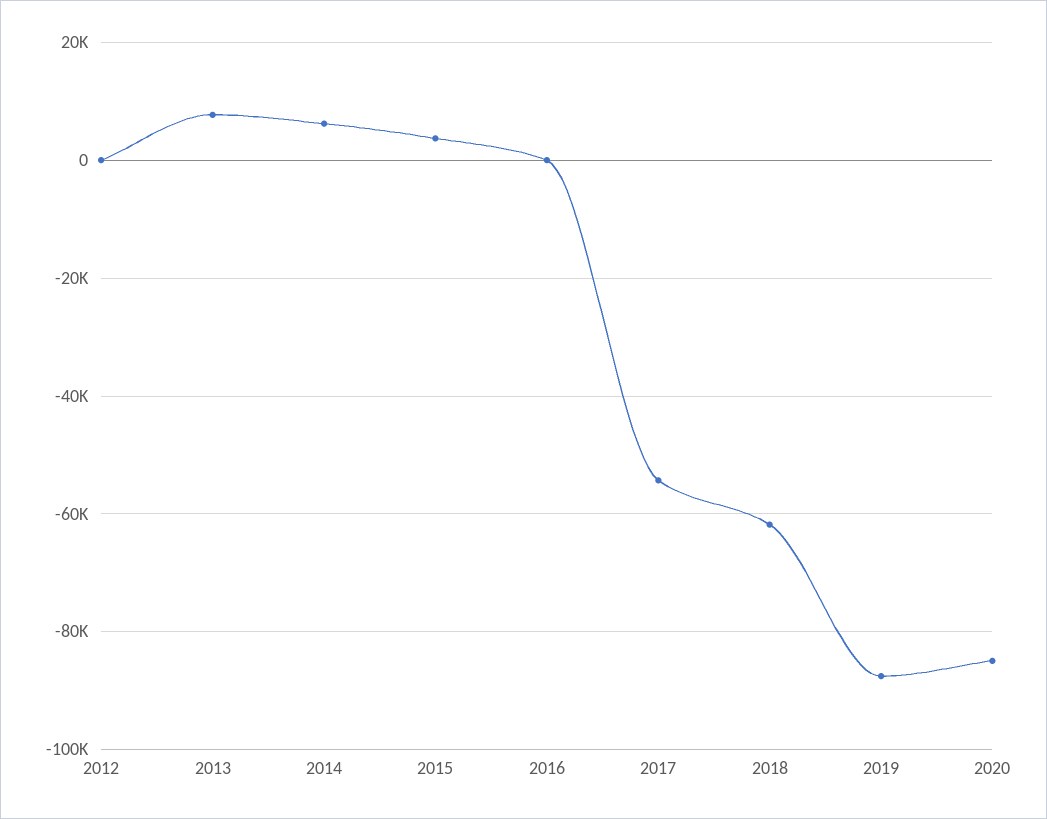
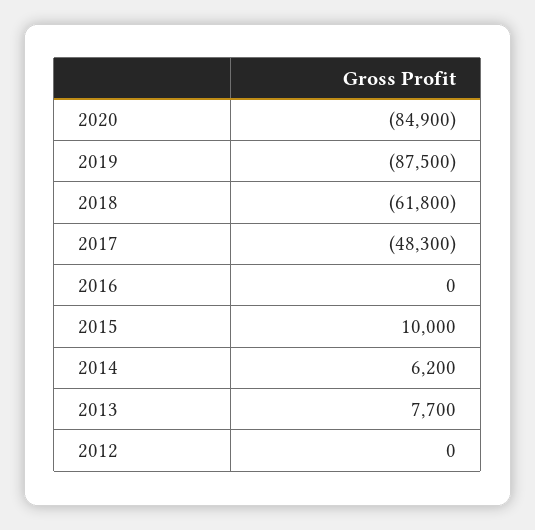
  {
    "2012": 0,
    "2013": 7700,
    "2014": 6200,
-   "2015": 4000,
+   "2015": 10000,
    "2016": 0,
-   "2017": -54000,
+   "2017": -48300,
    "2018": -61800,
    "2019": -87500,
    "2020": -84900
  }

